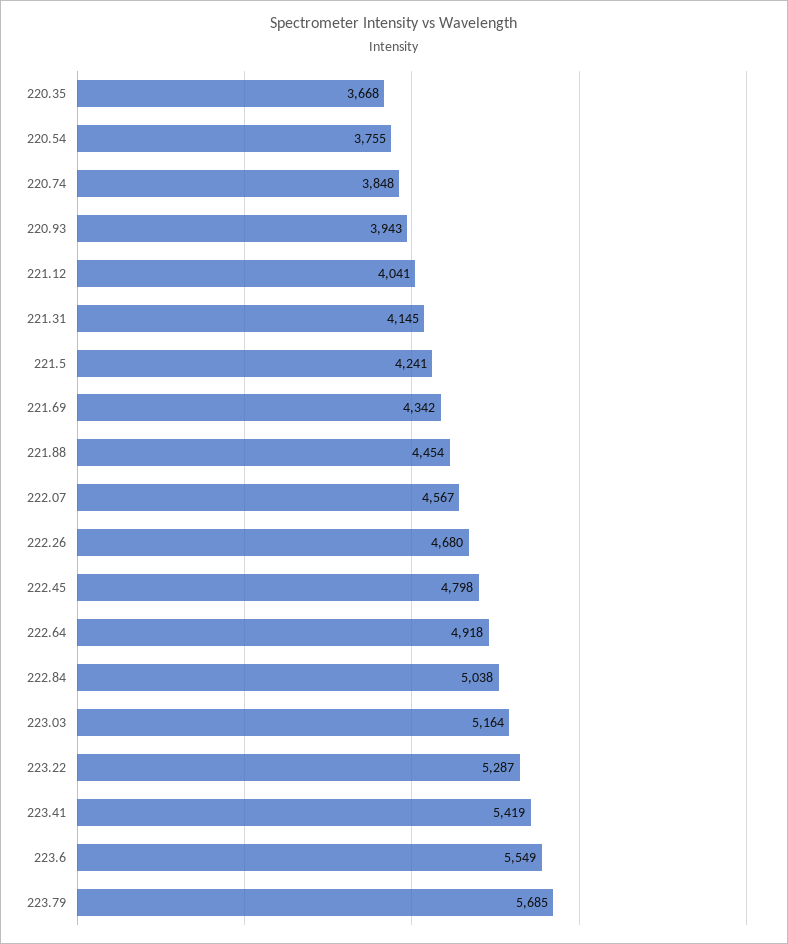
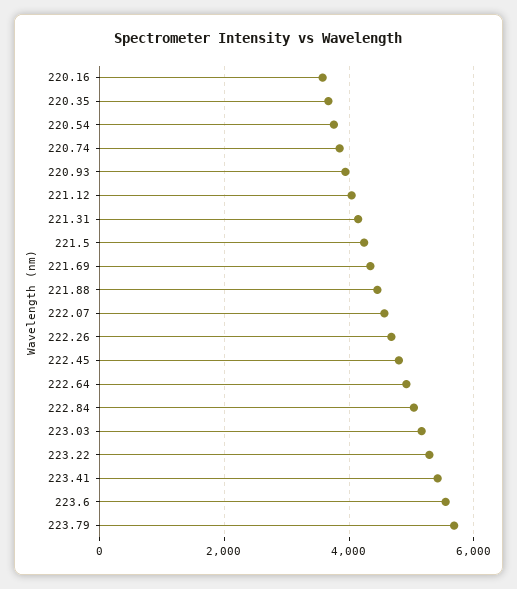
  {
    "220.35": 3668,
    "220.54": 3755,
    "220.74": 3848,
    "220.93": 3943,
    "221.12": 4041,
    "221.31": 4145,
    "221.5": 4241,
    "221.69": 4342,
    "221.88": 4454,
    "222.07": 4567,
    "222.26": 4680,
    "222.45": 4798,
    "222.64": 4918,
    "222.84": 5038,
    "223.03": 5164,
    "223.22": 5287,
    "223.41": 5419,
    "223.6": 5549,
-   "223.79": 5685
+   "223.79": 5685,
+   "220.16": 3600
  }

